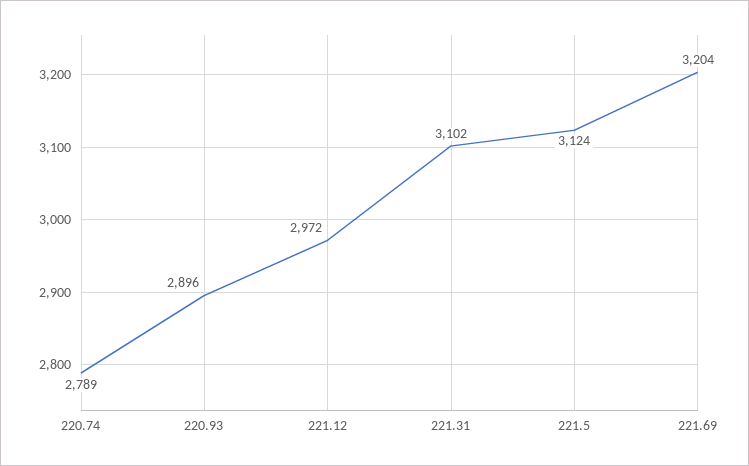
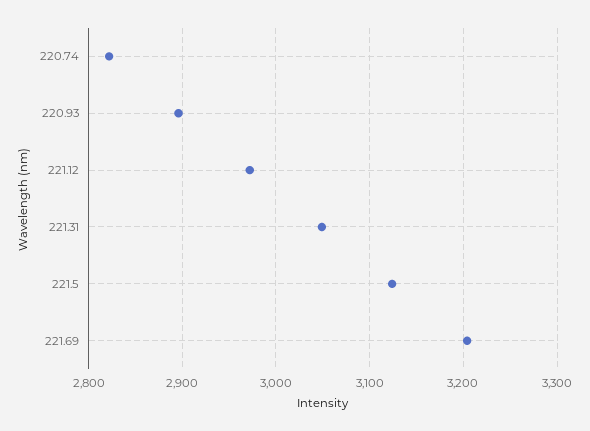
  {
-   "220.74": 2789,
+   "220.74": 2820,
    "220.93": 2896,
    "221.12": 2972,
-   "221.31": 3102,
+   "221.31": 3050,
    "221.5": 3124,
    "221.69": 3204
  }

